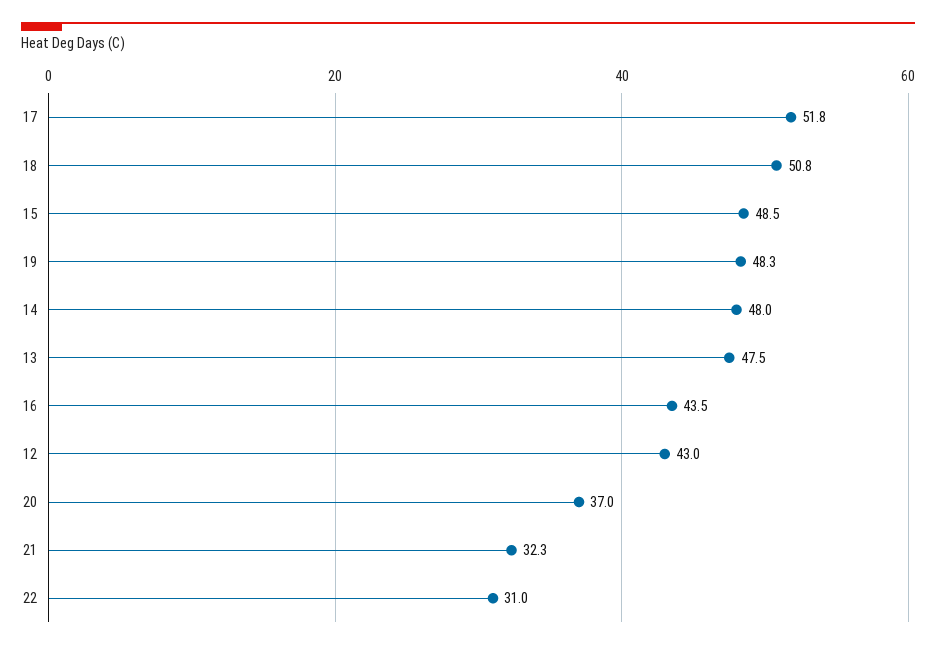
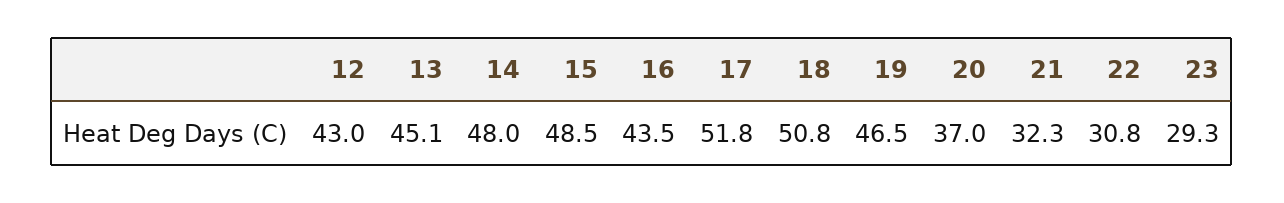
  {
    "17": 51.8,
    "18": 50.8,
    "15": 48.5,
-   "19": 48.3,
+   "19": 46.5,
    "14": 48,
-   "13": 47.5,
+   "13": 45.1,
    "16": 43.5,
    "12": 43,
    "20": 37,
    "21": 32.3,
-   "22": 31
+   "22": 30.8,
+   "23": 29.3
  }

